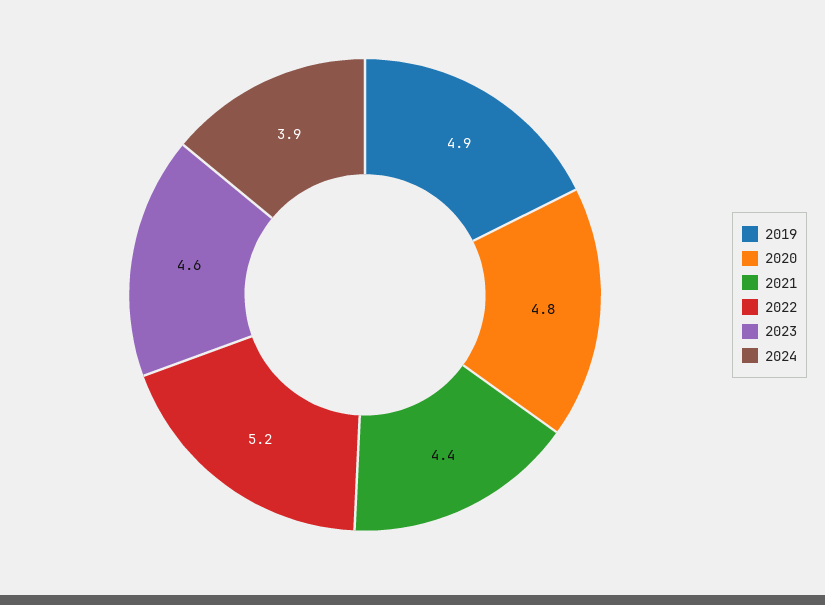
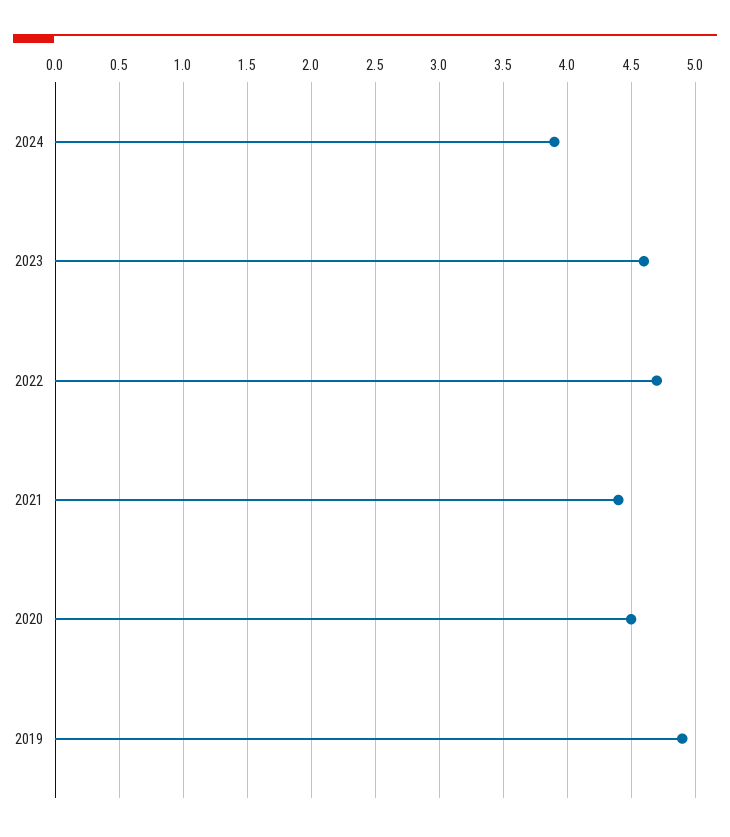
  {
    "2019": 4.9,
-   "2020": 4.8,
+   "2020": 4.5,
    "2021": 4.4,
-   "2022": 5.2,
+   "2022": 4.7,
    "2023": 4.6,
    "2024": 3.9
  }

